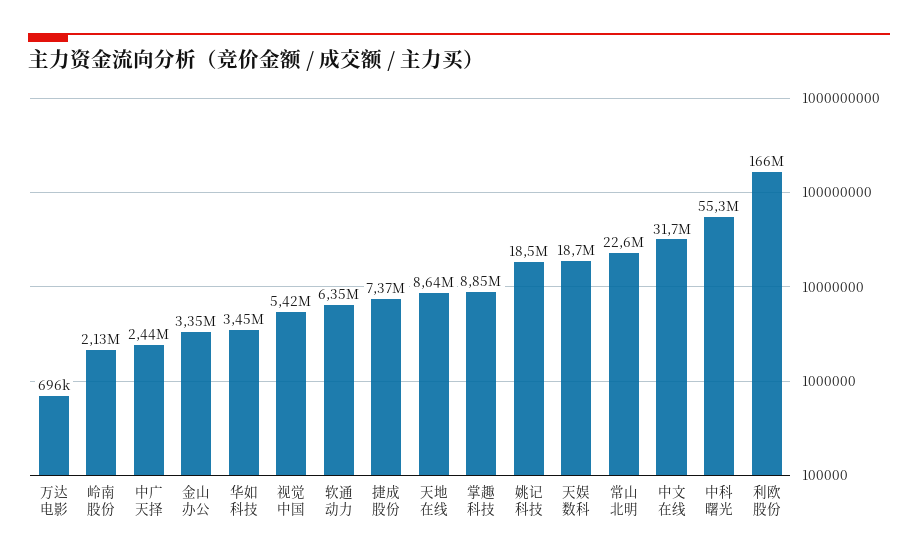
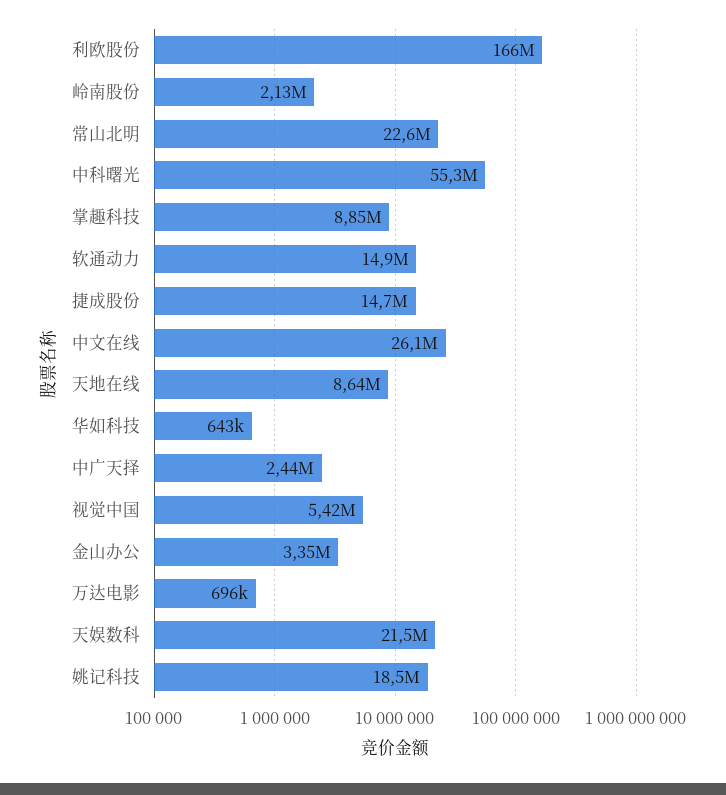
  {
    "万达电影": 696000,
    "岭南股份": 2130000,
    "中广天择": 2440000,
    "金山办公": 3350000,
-   "华如科技": 3450000,
+   "华如科技": 643000,
    "视觉中国": 5420000,
-   "软通动力": 6350000,
+   "软通动力": 14900000,
-   "捷成股份": 7370000,
+   "捷成股份": 14700000,
    "天地在线": 8640000,
    "掌趣科技": 8850000,
    "姚记科技": 18500000,
-   "天娱数科": 18700000,
+   "天娱数科": 21500000,
    "常山北明": 22600000,
-   "中文在线": 31700000,
+   "中文在线": 26100000,
    "中科曙光": 55300000,
    "利欧股份": 166000000
  }

